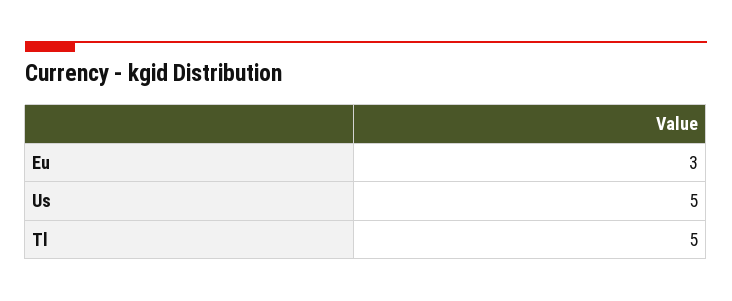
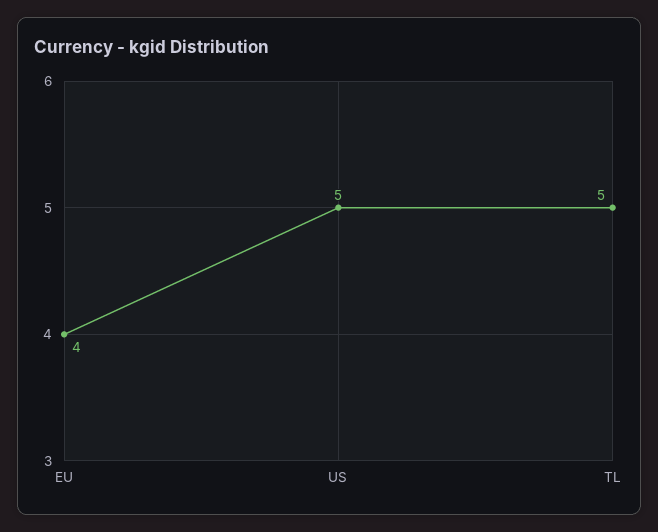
  {
-   "Eu": 3,
+   "Eu": 4,
    "Us": 5,
    "Tl": 5
  }

